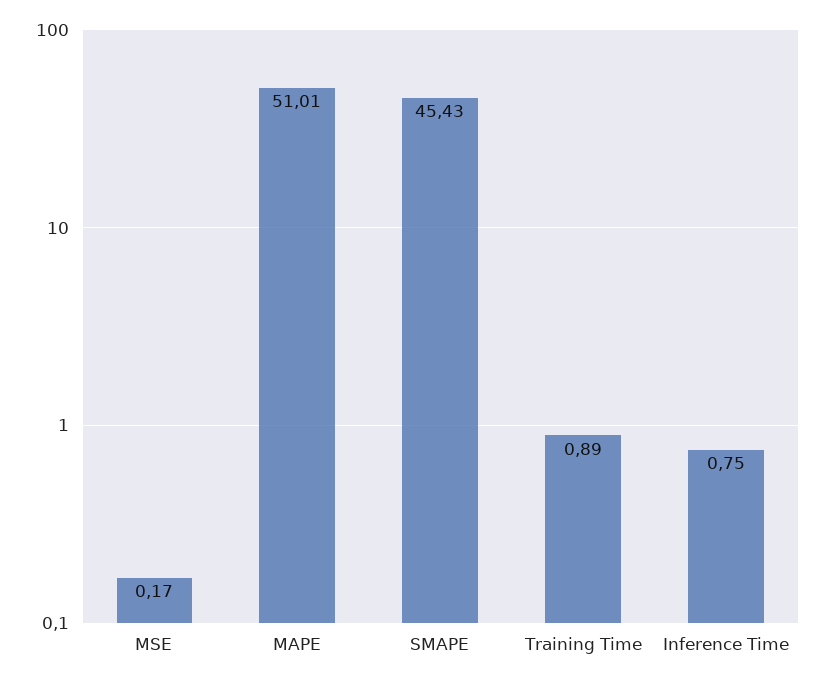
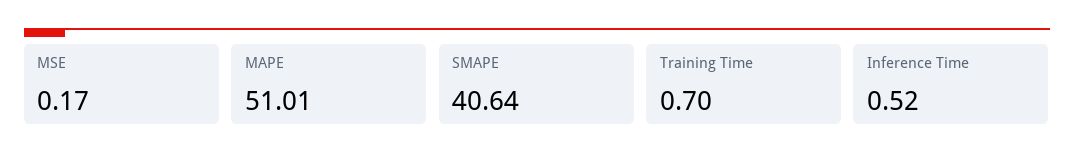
  {
    "MSE": 0.17,
    "MAPE": 51.01,
-   "SMAPE": 45.43,
+   "SMAPE": 40.64,
-   "Training Time": 0.89,
+   "Training Time": 0.7,
-   "Inference Time": 0.75
+   "Inference Time": 0.52
  }

